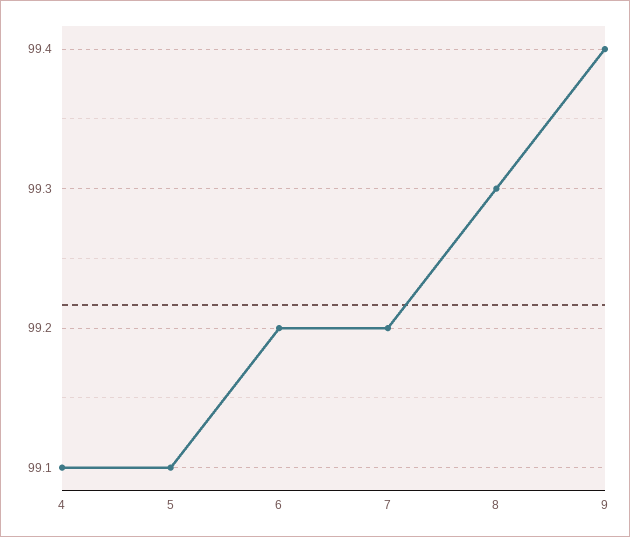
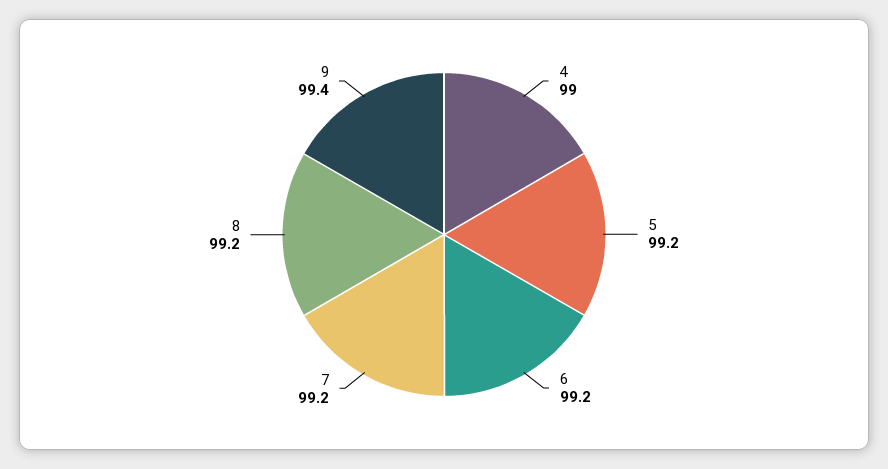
  {
-   "4": 99.1,
+   "4": 99,
-   "5": 99.1,
+   "5": 99.2,
    "6": 99.2,
    "7": 99.2,
-   "8": 99.3,
+   "8": 99.2,
    "9": 99.4
  }

